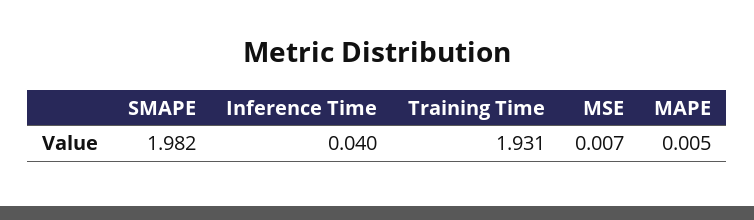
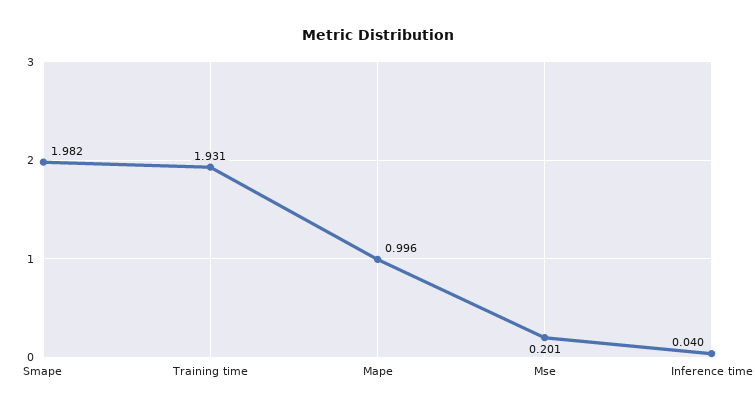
  {
    "SMAPE": 1.982,
    "Inference Time": 0.04,
    "Training Time": 1.931,
-   "MSE": 0.007,
+   "MSE": 0.201,
-   "MAPE": 0.005
+   "MAPE": 0.996
  }

